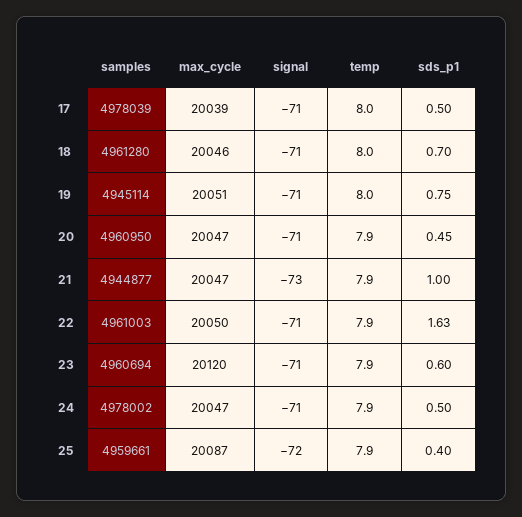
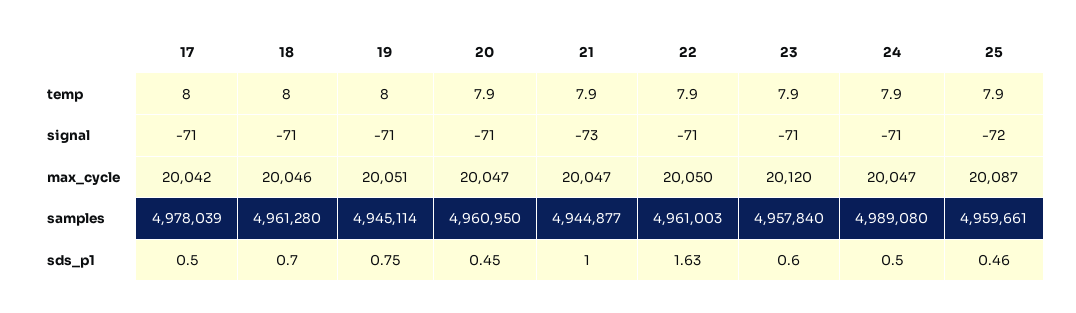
  {
    "samples": {
      "17": 4978039,
      "18": 4961280,
      "19": 4945114,
      "20": 4960950,
      "21": 4944877,
      "22": 4961003,
-     "23": 4960694,
+     "23": 4957840,
-     "24": 4978002,
+     "24": 4989080,
      "25": 4959661
    },
    "max_cycle": {
-     "17": 20039,
+     "17": 20042,
      "18": 20046,
      "19": 20051,
      "20": 20047,
      "21": 20047,
      "22": 20050,
      "23": 20120,
      "24": 20047,
      "25": 20087
    },
    "signal": {
      "17": -71,
      "18": -71,
      "19": -71,
      "20": -71,
      "21": -73,
      "22": -71,
      "23": -71,
      "24": -71,
      "25": -72
    },
    "temp": {
      "17": 8,
      "18": 8,
      "19": 8,
      "20": 7.9,
      "21": 7.9,
      "22": 7.9,
      "23": 7.9,
      "24": 7.9,
      "25": 7.9
    },
    "sds_p1": {
      "17": 0.5,
      "18": 0.7,
      "19": 0.75,
      "20": 0.45,
      "21": 1,
      "22": 1.63,
      "23": 0.6,
      "24": 0.5,
-     "25": 0.4
+     "25": 0.46
    }
  }

